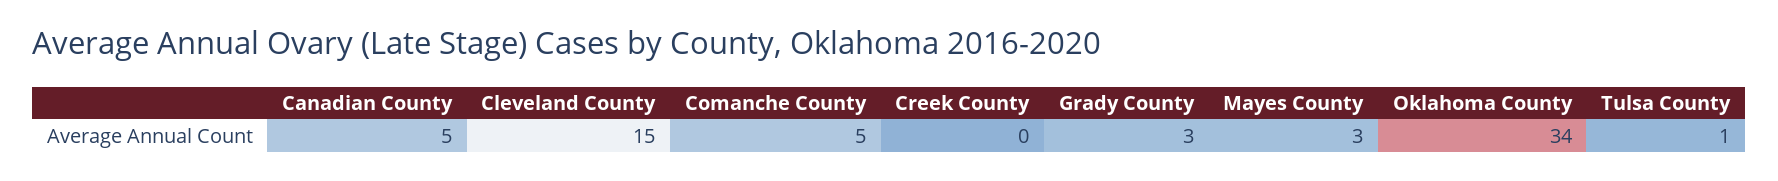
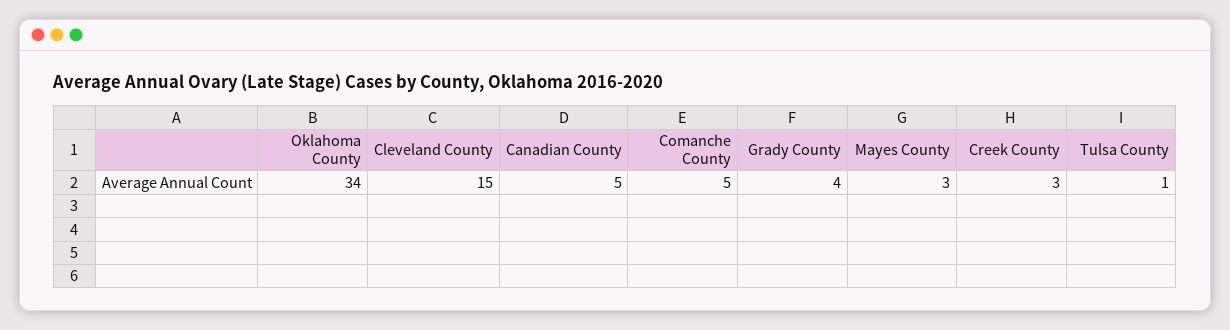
  {
    "Canadian County": 5,
    "Cleveland County": 15,
    "Comanche County": 5,
-   "Creek County": 0,
+   "Creek County": 3,
-   "Grady County": 3,
+   "Grady County": 4,
    "Mayes County": 3,
    "Oklahoma County": 34,
    "Tulsa County": 1
  }

